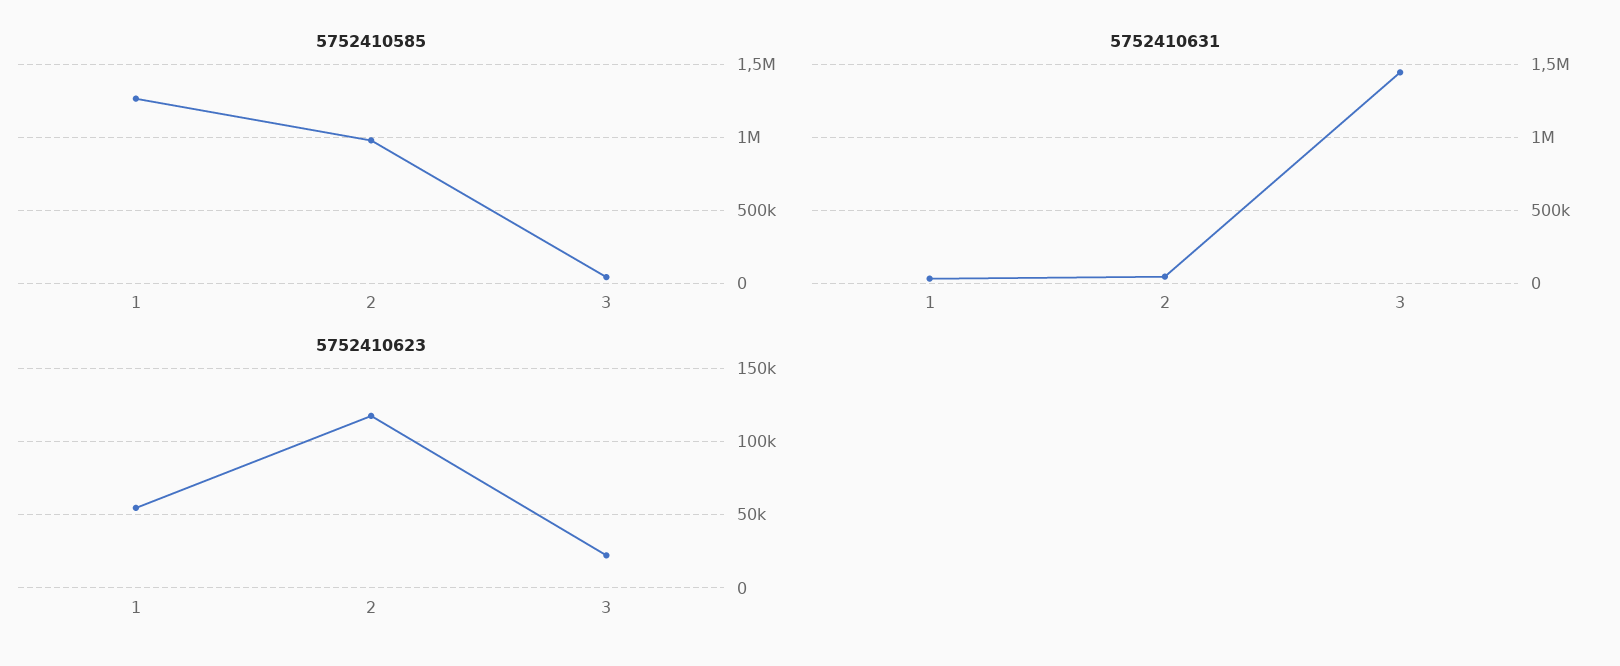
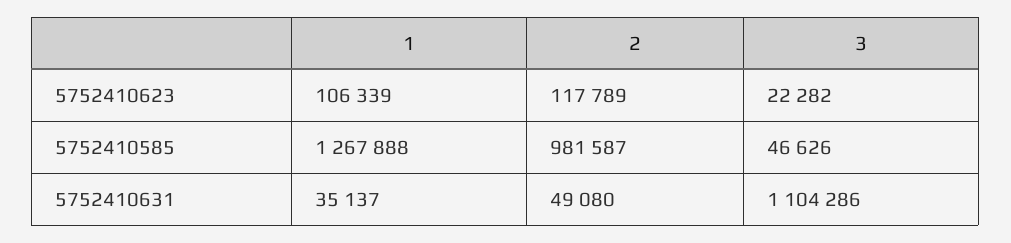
  {
    "5752410585": {
      "1": 1267888,
      "2": 981587,
      "3": 46626
    },
    "5752410631": {
      "1": 35137,
      "2": 49080,
-     "3": 1450000
+     "3": 1104286
    },
    "5752410623": {
-     "1": 55000,
+     "1": 106339,
      "2": 117789,
      "3": 22282
    }
  }

